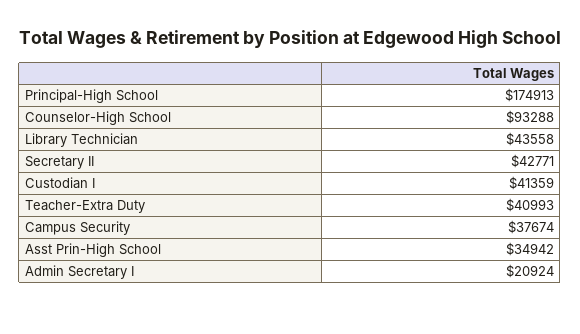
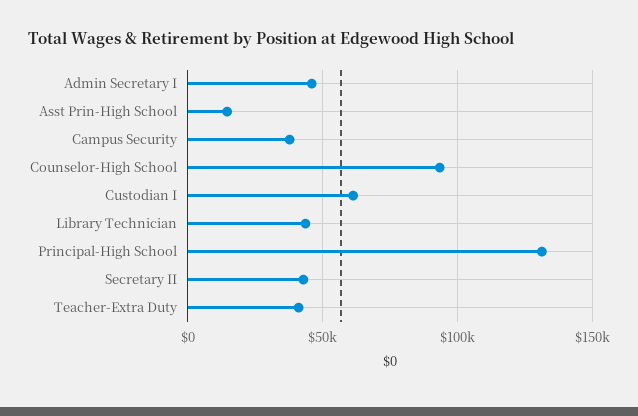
  {
-   "Principal-High School": 174913,
+   "Principal-High School": 130000,
    "Counselor-High School": 93288,
    "Library Technician": 43558,
    "Secretary II": 42771,
-   "Custodian I": 41359,
+   "Custodian I": 60000,
    "Teacher-Extra Duty": 40993,
    "Campus Security": 37674,
-   "Asst Prin-High School": 34942,
+   "Asst Prin-High School": 15000,
-   "Admin Secretary I": 20924
+   "Admin Secretary I": 45000
  }

